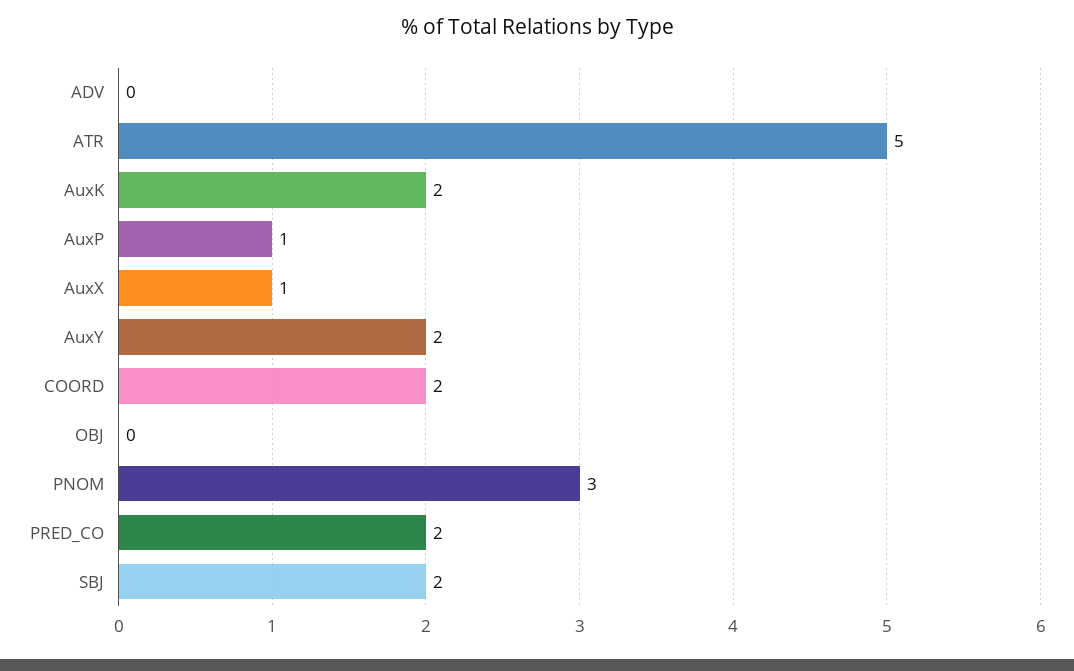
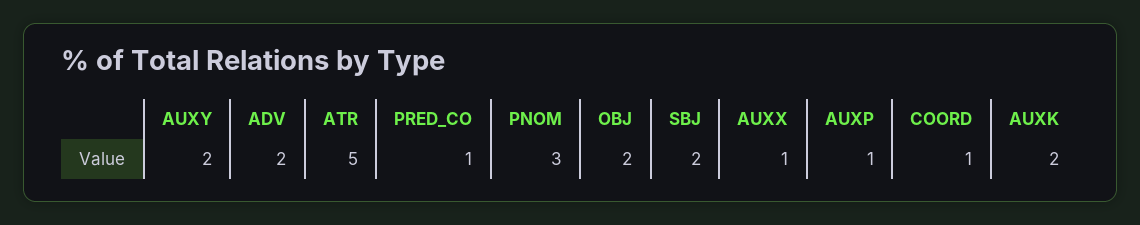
  {
-   "ADV": 0,
+   "ADV": 2,
    "ATR": 5,
    "AuxK": 2,
    "AuxP": 1,
    "AuxX": 1,
    "AuxY": 2,
-   "COORD": 2,
+   "COORD": 1,
-   "OBJ": 0,
+   "OBJ": 2,
    "PNOM": 3,
-   "PRED_CO": 2,
+   "PRED_CO": 1,
    "SBJ": 2
  }

